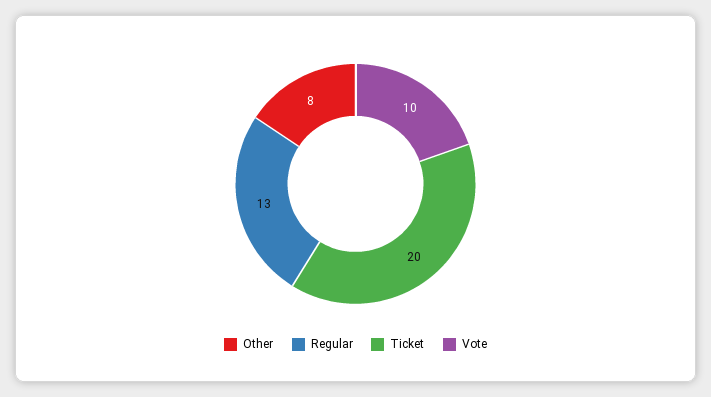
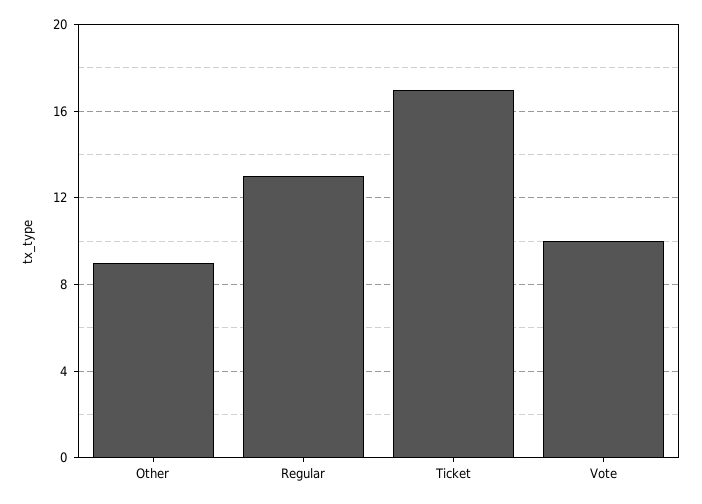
  {
-   "Other": 8,
+   "Other": 9,
    "Regular": 13,
-   "Ticket": 20,
+   "Ticket": 17,
    "Vote": 10
  }

